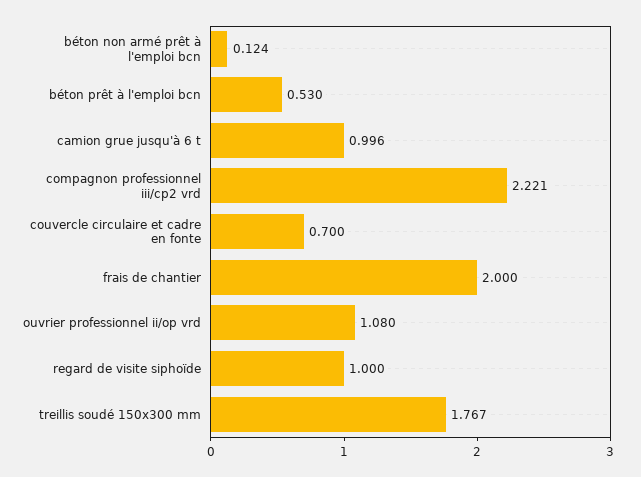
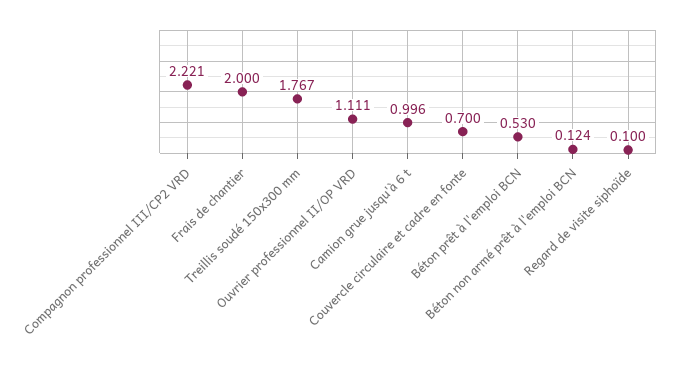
  {
    "béton non armé prêt à l'emploi bcn": 0.124,
    "béton prêt à l'emploi bcn": 0.53,
    "camion grue jusqu'à 6 t": 0.996,
    "compagnon professionnel iii/cp2 vrd": 2.221,
    "couvercle circulaire et cadre en fonte": 0.7,
    "frais de chantier": 2,
-   "ouvrier professionnel ii/op vrd": 1.08,
+   "ouvrier professionnel ii/op vrd": 1.111,
-   "regard de visite siphoïde": 1,
+   "regard de visite siphoïde": 0.1,
    "treillis soudé 150x300 mm": 1.767
  }

